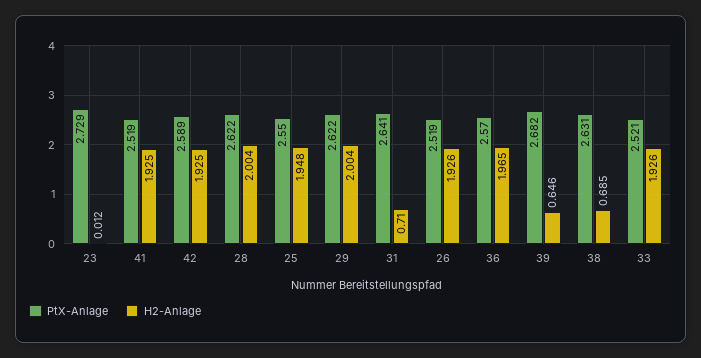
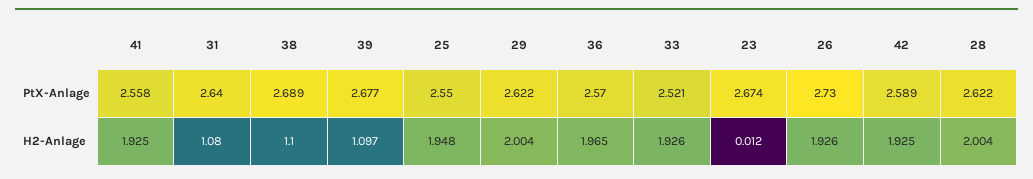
  {
    "PtX-Anlage": {
-     "23": 2.729,
+     "23": 2.674,
-     "41": 2.519,
+     "41": 2.558,
      "42": 2.589,
      "28": 2.622,
      "25": 2.55,
      "29": 2.622,
-     "31": 2.641,
+     "31": 2.64,
-     "26": 2.519,
+     "26": 2.73,
      "36": 2.57,
-     "39": 2.682,
+     "39": 2.677,
-     "38": 2.631,
+     "38": 2.689,
      "33": 2.521
    },
    "H2-Anlage": {
      "23": 0.012,
      "41": 1.925,
      "42": 1.925,
      "28": 2.004,
      "25": 1.948,
      "29": 2.004,
-     "31": 0.71,
+     "31": 1.08,
      "26": 1.926,
      "36": 1.965,
-     "39": 0.646,
+     "39": 1.097,
-     "38": 0.685,
+     "38": 1.1,
      "33": 1.926
    }
  }

